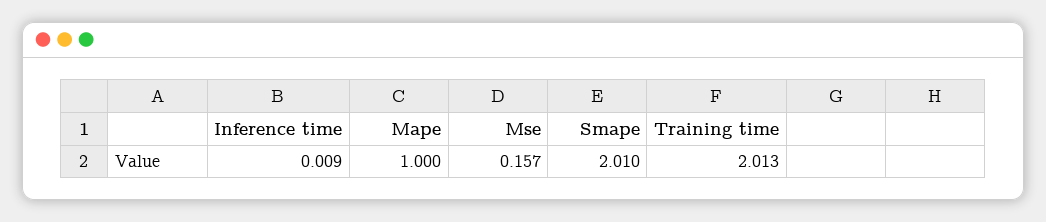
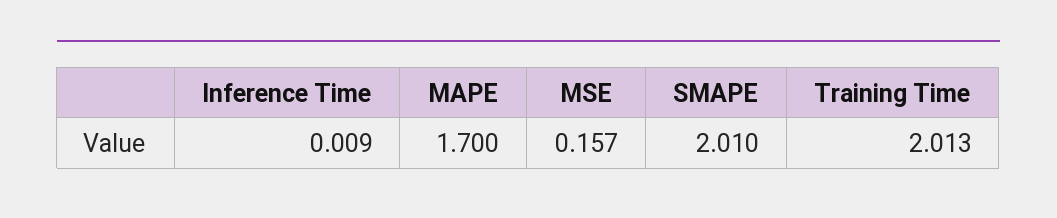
  {
    "Inference time": 0.009,
-   "Mape": 1,
+   "Mape": 1.7,
    "Mse": 0.157,
    "Smape": 2.01,
    "Training time": 2.013
  }

